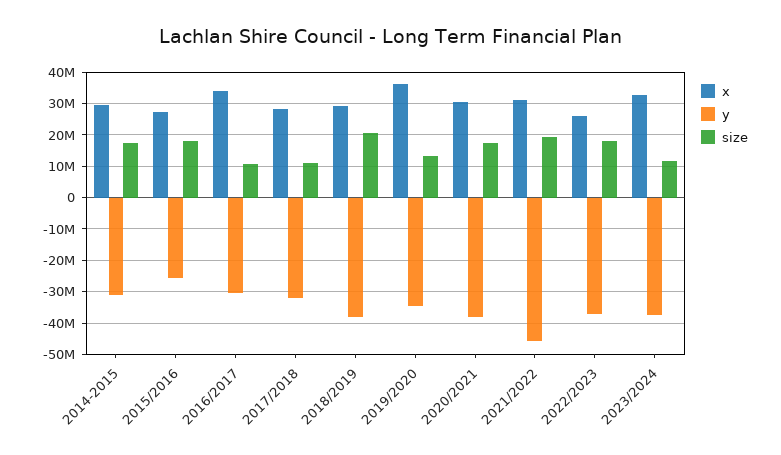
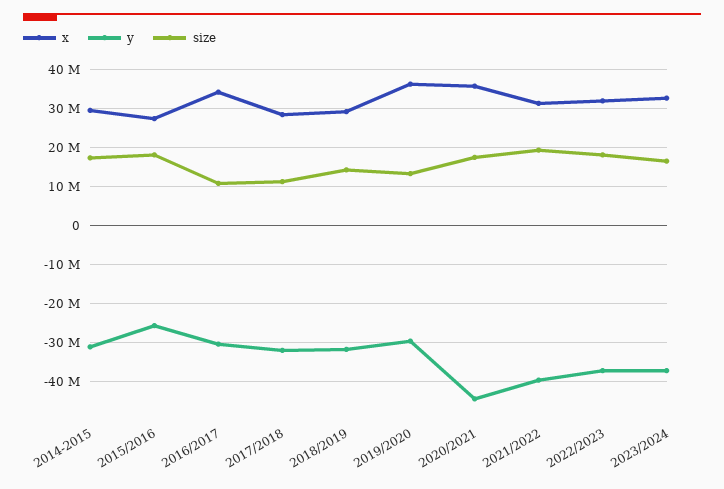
  {
    "x": {
      "2014-2015": 30000000,
      "2015/2016": 28000000,
      "2016/2017": 34000000,
      "2017/2018": 28000000,
      "2018/2019": 30000000,
      "2019/2020": 36000000,
-     "2020/2021": 30000000,
+     "2020/2021": 36000000,
      "2021/2022": 32000000,
-     "2022/2023": 26000000,
+     "2022/2023": 32000000,
      "2023/2024": 32000000
    },
    "y": {
      "2014-2015": -32000000,
      "2015/2016": -26000000,
      "2016/2017": -30000000,
      "2017/2018": -32000000,
-     "2018/2019": -38000000,
+     "2018/2019": -32000000,
-     "2019/2020": -34000000,
+     "2019/2020": -30000000,
-     "2020/2021": -38000000,
+     "2020/2021": -44000000,
-     "2021/2022": -46000000,
+     "2021/2022": -40000000,
      "2022/2023": -38000000,
      "2023/2024": -38000000
    },
    "size": {
      "2014-2015": 18000000,
      "2015/2016": 18000000,
      "2016/2017": 10000000,
      "2017/2018": 12000000,
-     "2018/2019": 20000000,
+     "2018/2019": 14000000,
      "2019/2020": 14000000,
      "2020/2021": 18000000,
      "2021/2022": 20000000,
      "2022/2023": 18000000,
-     "2023/2024": 12000000
+     "2023/2024": 16000000
    }
  }

